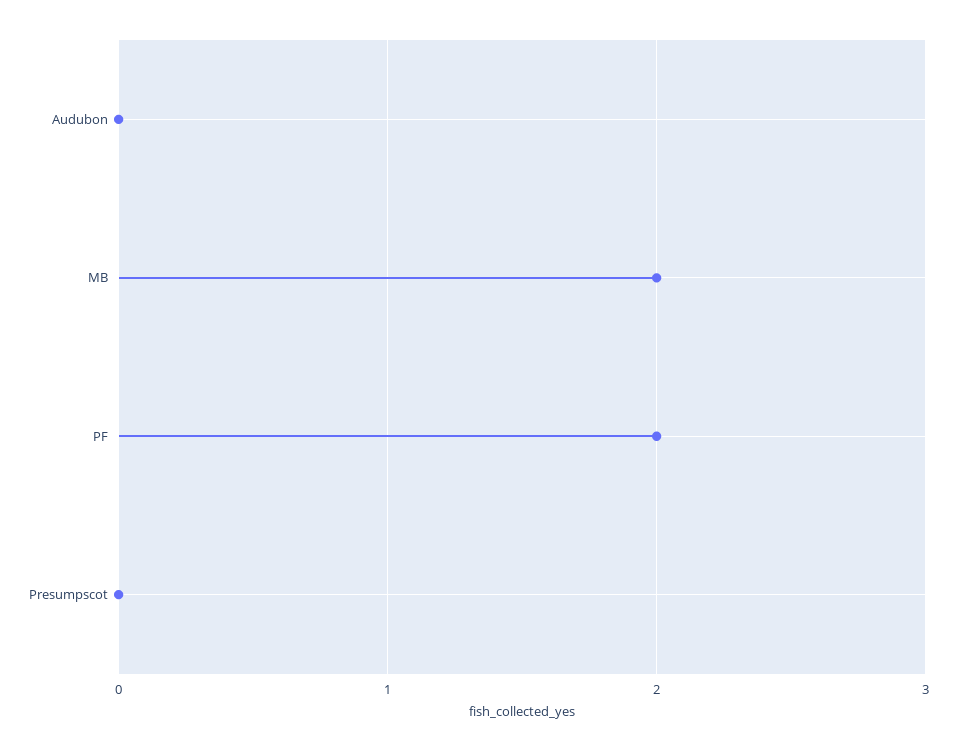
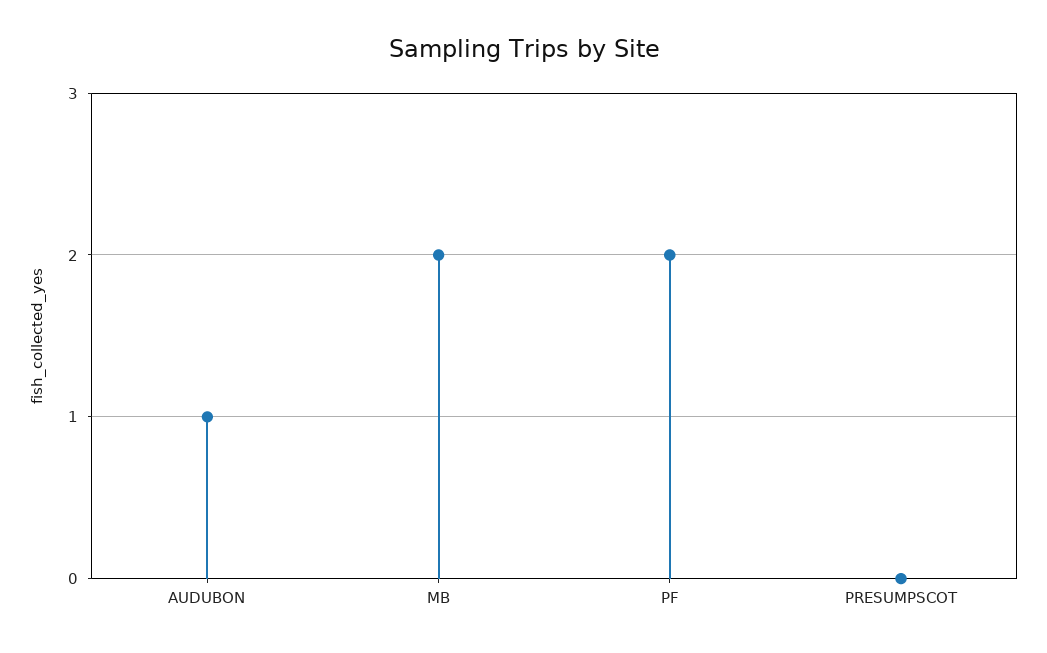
  {
-   "Audubon": 0,
+   "Audubon": 1,
    "MB": 2,
    "PF": 2,
    "Presumpscot": 0
  }

